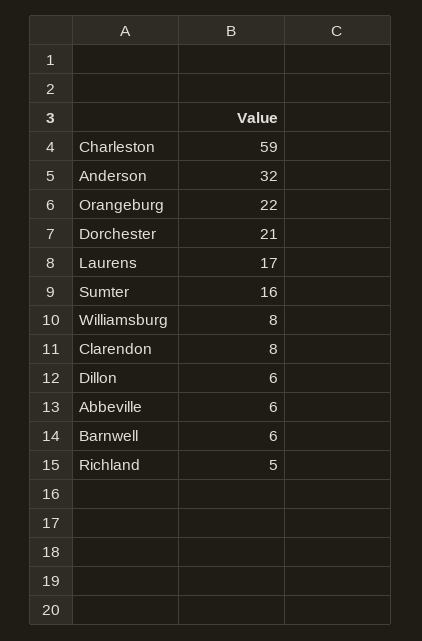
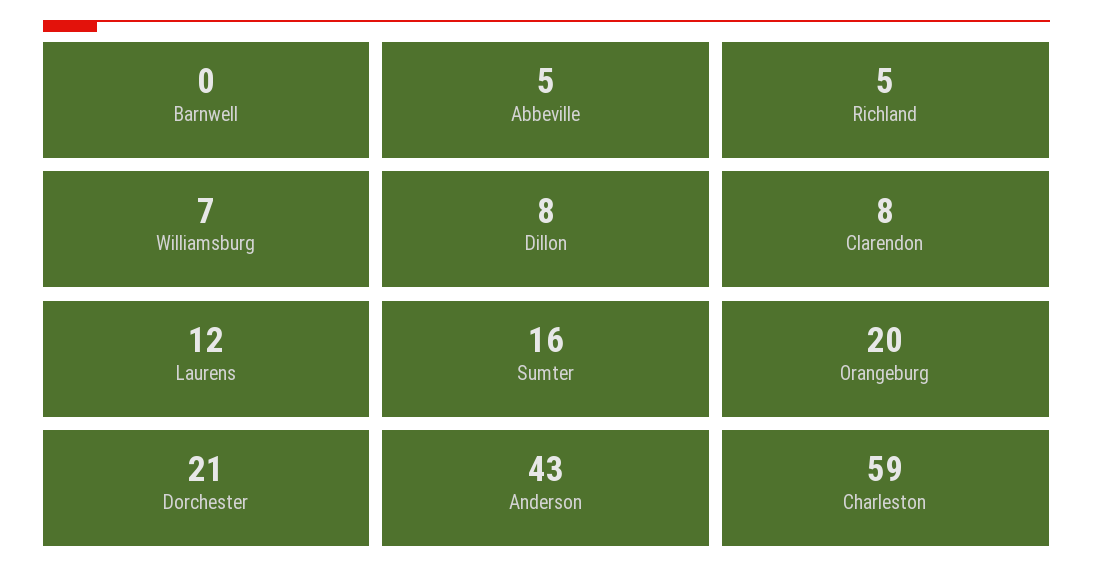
  {
    "Charleston": 59,
-   "Anderson": 32,
+   "Anderson": 43,
-   "Orangeburg": 22,
+   "Orangeburg": 20,
    "Dorchester": 21,
-   "Laurens": 17,
+   "Laurens": 12,
    "Sumter": 16,
-   "Williamsburg": 8,
+   "Williamsburg": 7,
    "Clarendon": 8,
-   "Dillon": 6,
+   "Dillon": 8,
-   "Abbeville": 6,
+   "Abbeville": 5,
-   "Barnwell": 6,
+   "Barnwell": 0,
    "Richland": 5
  }

